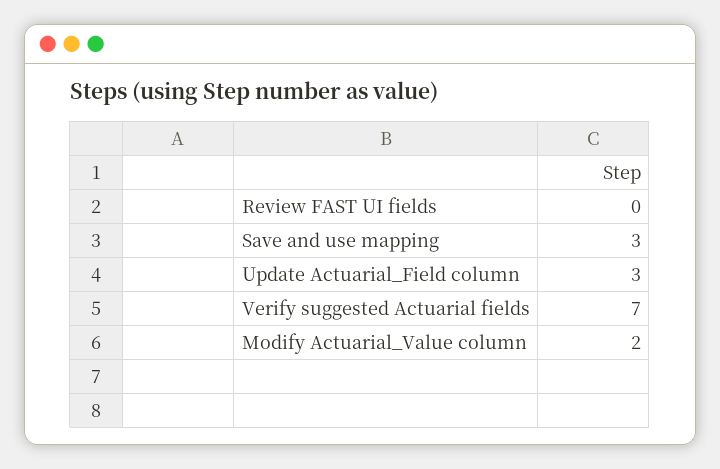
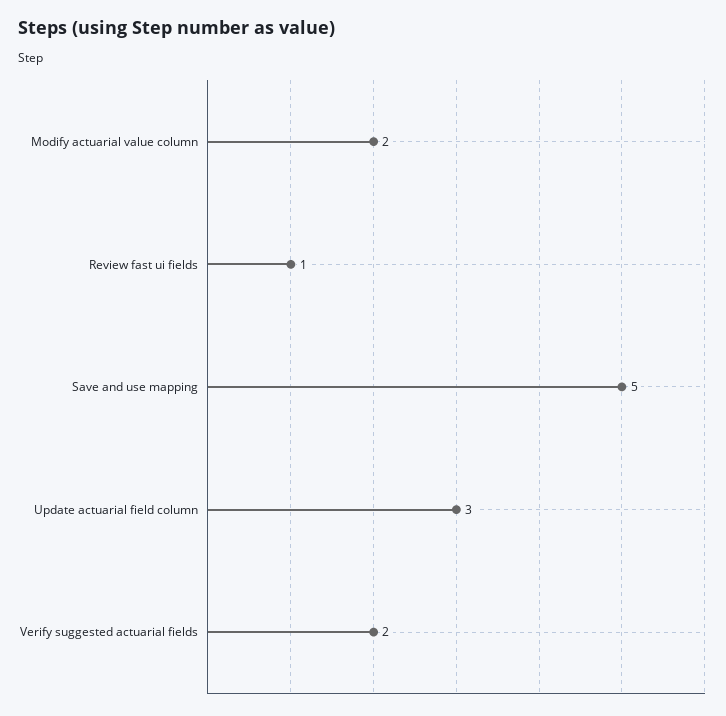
  {
-   "Review FAST UI fields": 0,
+   "Review FAST UI fields": 1,
-   "Save and use mapping": 3,
+   "Save and use mapping": 5,
    "Update Actuarial_Field column": 3,
-   "Verify suggested Actuarial fields": 7,
+   "Verify suggested Actuarial fields": 2,
    "Modify Actuarial_Value column": 2
  }

